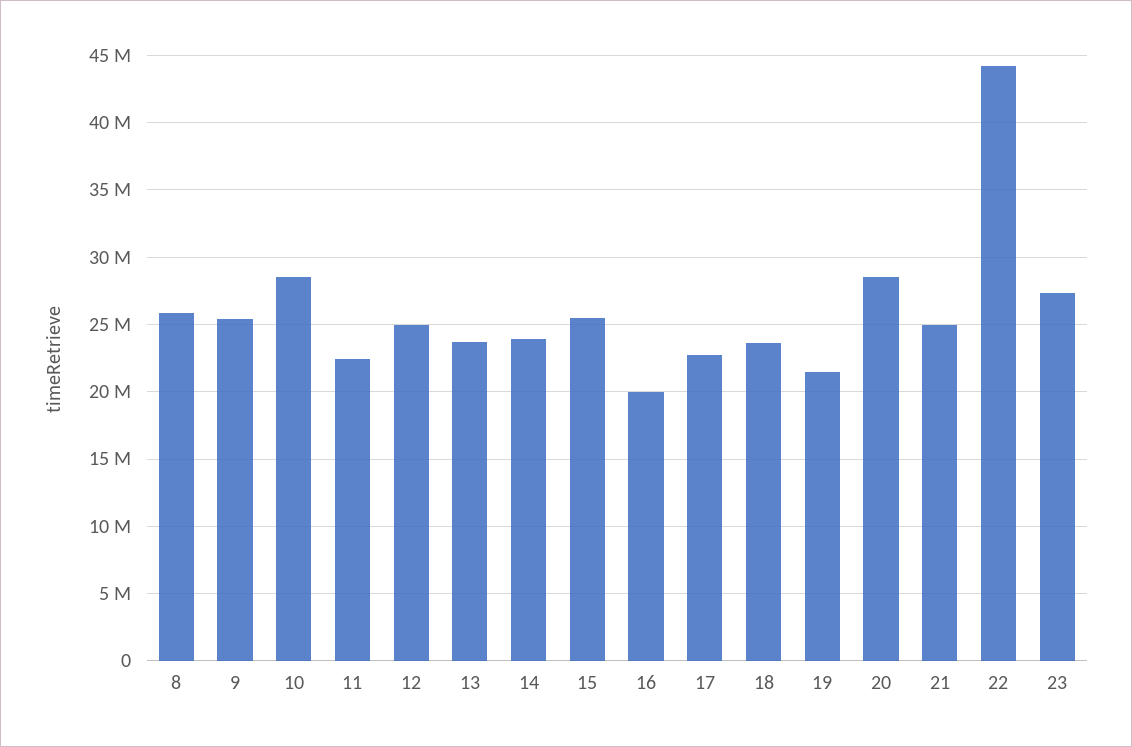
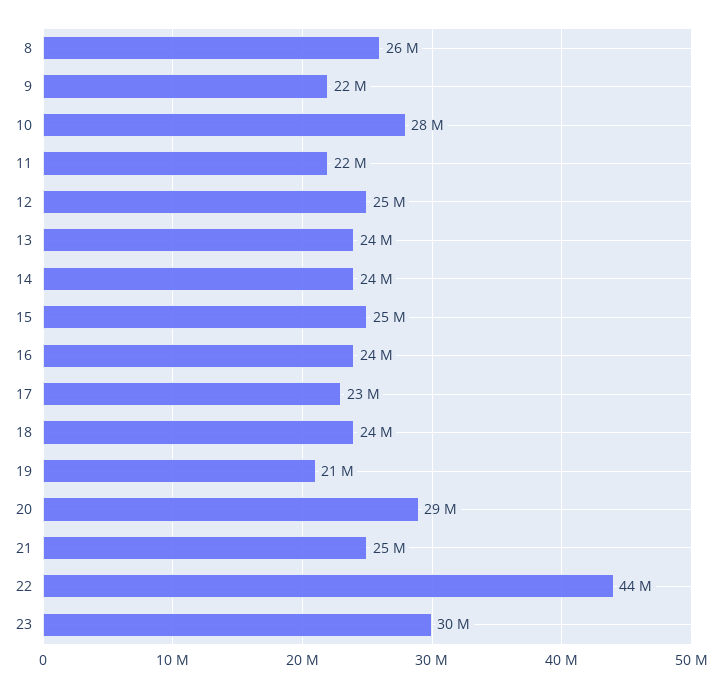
  {
    "8": 26000000,
-   "9": 25500000,
+   "9": 22000000,
    "10": 28000000,
    "11": 22000000,
    "12": 25000000,
    "13": 24000000,
    "14": 24000000,
    "15": 25000000,
-   "16": 20000000,
+   "16": 24000000,
    "17": 23000000,
    "18": 24000000,
    "19": 21000000,
    "20": 29000000,
    "21": 25000000,
    "22": 44000000,
-   "23": 27500000
+   "23": 30000000
  }

